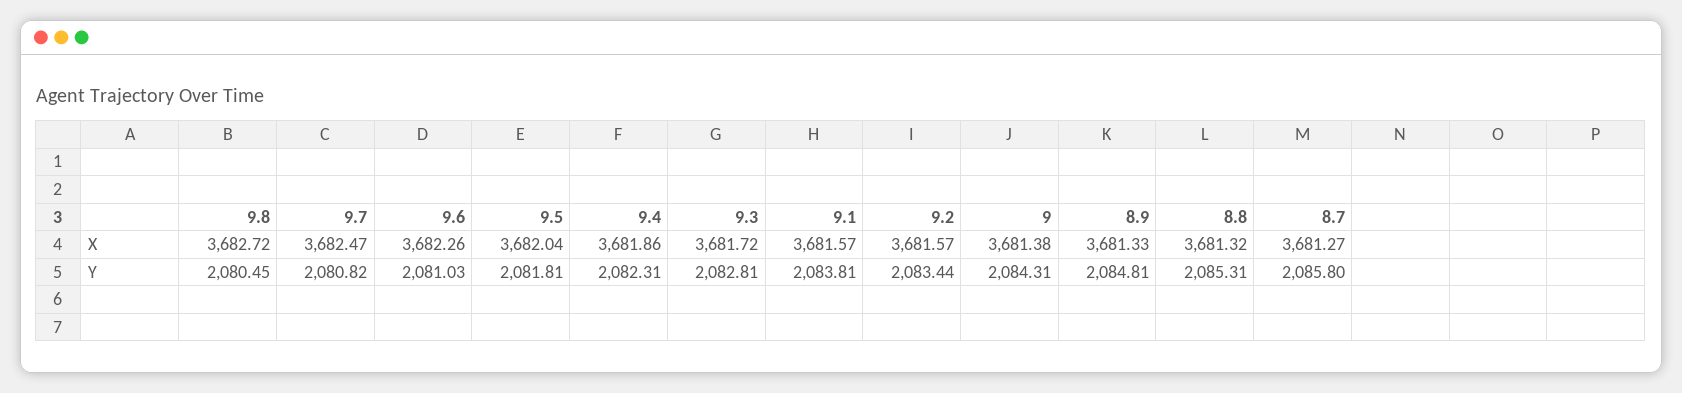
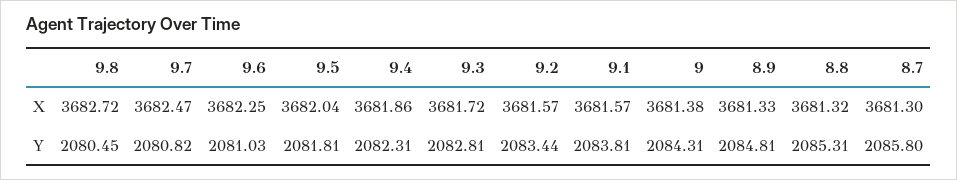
  {
    "9.8": {
      "X": 3682.72,
      "Y": 2080.45
    },
    "9.7": {
      "X": 3682.47,
      "Y": 2080.82
    },
    "9.6": {
-     "X": 3682.26,
+     "X": 3682.25,
      "Y": 2081.03
    },
    "9.5": {
      "X": 3682.04,
      "Y": 2081.81
    },
    "9.4": {
      "X": 3681.86,
      "Y": 2082.31
    },
    "9.3": {
      "X": 3681.72,
      "Y": 2082.81
    },
    "9.1": {
      "X": 3681.57,
      "Y": 2083.81
    },
    "9.2": {
      "X": 3681.57,
      "Y": 2083.44
    },
    "9": {
      "X": 3681.38,
      "Y": 2084.31
    },
    "8.9": {
      "X": 3681.33,
      "Y": 2084.81
    },
    "8.8": {
      "X": 3681.32,
      "Y": 2085.31
    },
    "8.7": {
-     "X": 3681.27,
+     "X": 3681.3,
      "Y": 2085.8
    }
  }

